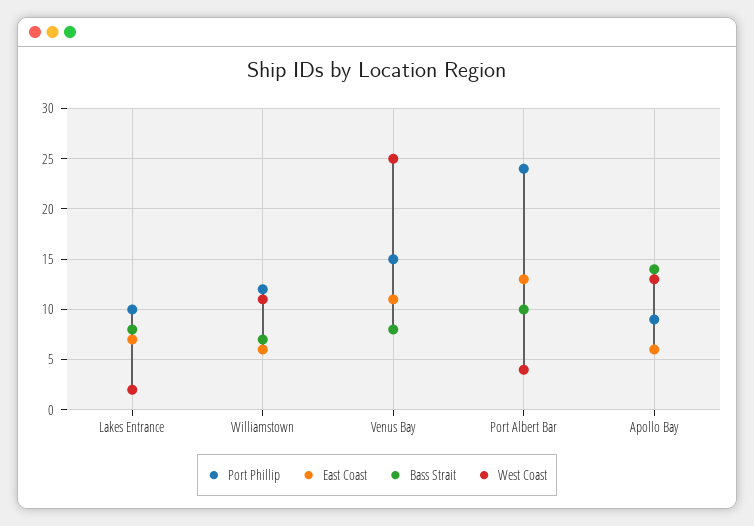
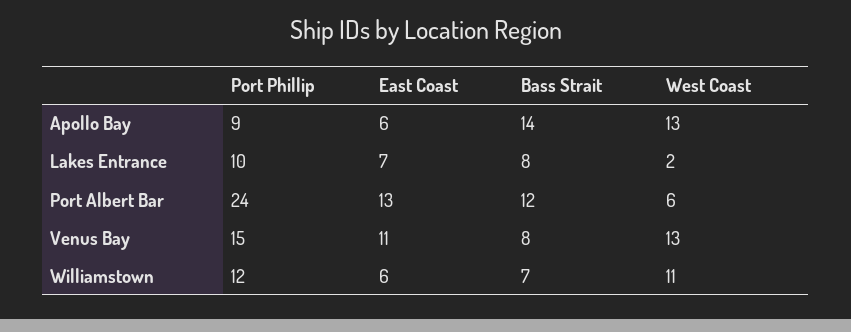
  {
    "Port Phillip": {
      "Lakes Entrance": 10,
      "Williamstown": 12,
      "Venus Bay": 15,
      "Port Albert Bar": 24,
      "Apollo Bay": 9
    },
    "East Coast": {
      "Lakes Entrance": 7,
      "Williamstown": 6,
      "Venus Bay": 11,
      "Port Albert Bar": 13,
      "Apollo Bay": 6
    },
    "Bass Strait": {
      "Lakes Entrance": 8,
      "Williamstown": 7,
      "Venus Bay": 8,
-     "Port Albert Bar": 10,
+     "Port Albert Bar": 12,
      "Apollo Bay": 14
    },
    "West Coast": {
      "Lakes Entrance": 2,
      "Williamstown": 11,
-     "Venus Bay": 25,
+     "Venus Bay": 13,
-     "Port Albert Bar": 4,
+     "Port Albert Bar": 6,
      "Apollo Bay": 13
    }
  }

